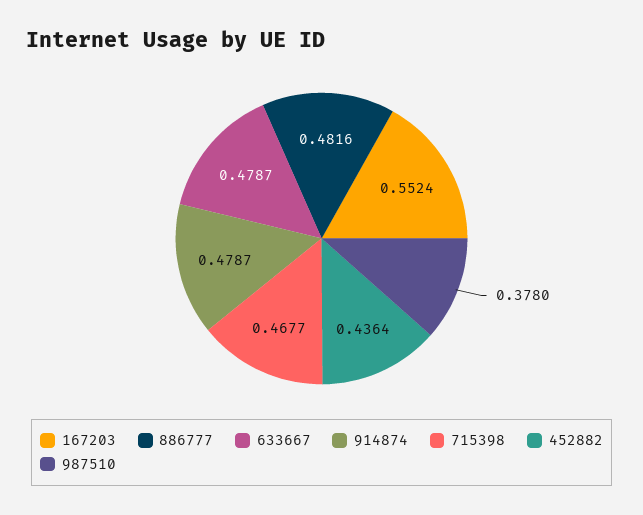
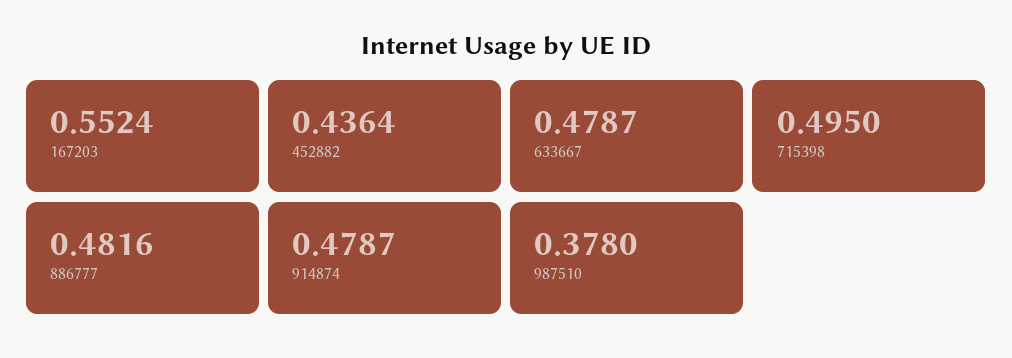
  {
    "167203": 0.5524,
    "886777": 0.4816,
    "633667": 0.4787,
    "914874": 0.4787,
-   "715398": 0.4677,
+   "715398": 0.495,
    "452882": 0.4364,
    "987510": 0.378
  }

